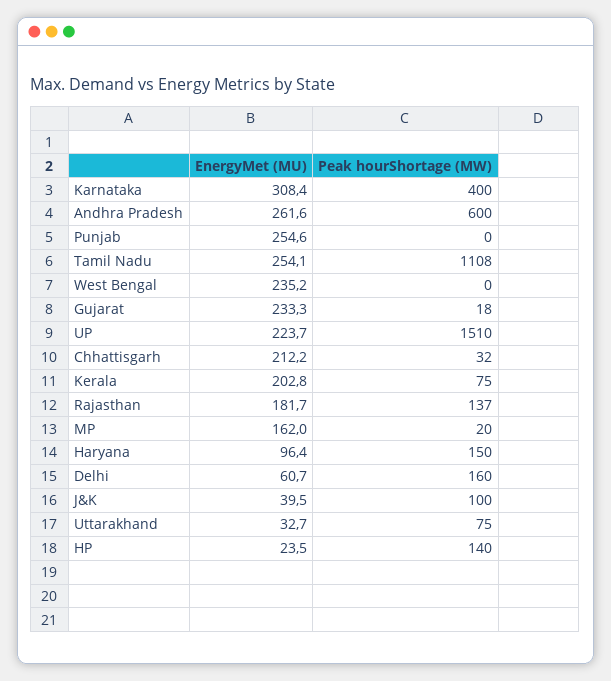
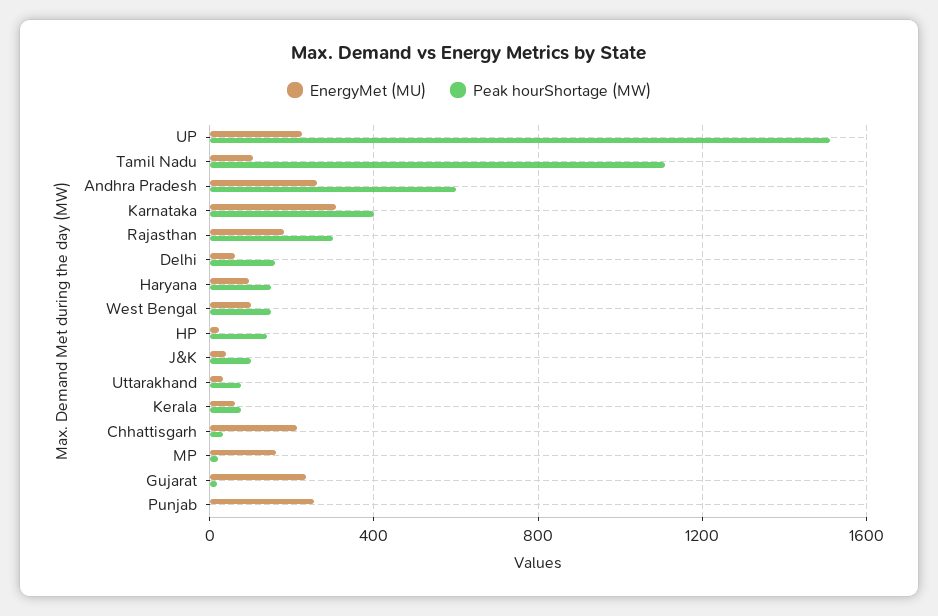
  {
    "EnergyMet (MU)": {
      "Karnataka": 308.4,
      "Andhra Pradesh": 261.6,
      "Punjab": 254.6,
-     "Tamil Nadu": 254.1,
+     "Tamil Nadu": 100,
-     "West Bengal": 235.2,
+     "West Bengal": 100,
      "Gujarat": 233.3,
      "UP": 223.7,
      "Chhattisgarh": 212.2,
-     "Kerala": 202.8,
+     "Kerala": 50,
      "Rajasthan": 181.7,
      "MP": 162,
      "Haryana": 96.4,
      "Delhi": 60.7,
      "J&K": 39.5,
      "Uttarakhand": 32.7,
      "HP": 23.5
    },
    "Peak hourShortage (MW)": {
      "Karnataka": 400,
      "Andhra Pradesh": 600,
      "Punjab": 0,
      "Tamil Nadu": 1108,
-     "West Bengal": 0,
+     "West Bengal": 150,
      "Gujarat": 18,
      "UP": 1510,
      "Chhattisgarh": 32,
      "Kerala": 75,
-     "Rajasthan": 137,
+     "Rajasthan": 300,
      "MP": 20,
      "Haryana": 150,
      "Delhi": 160,
      "J&K": 100,
      "Uttarakhand": 75,
      "HP": 140
    }
  }

